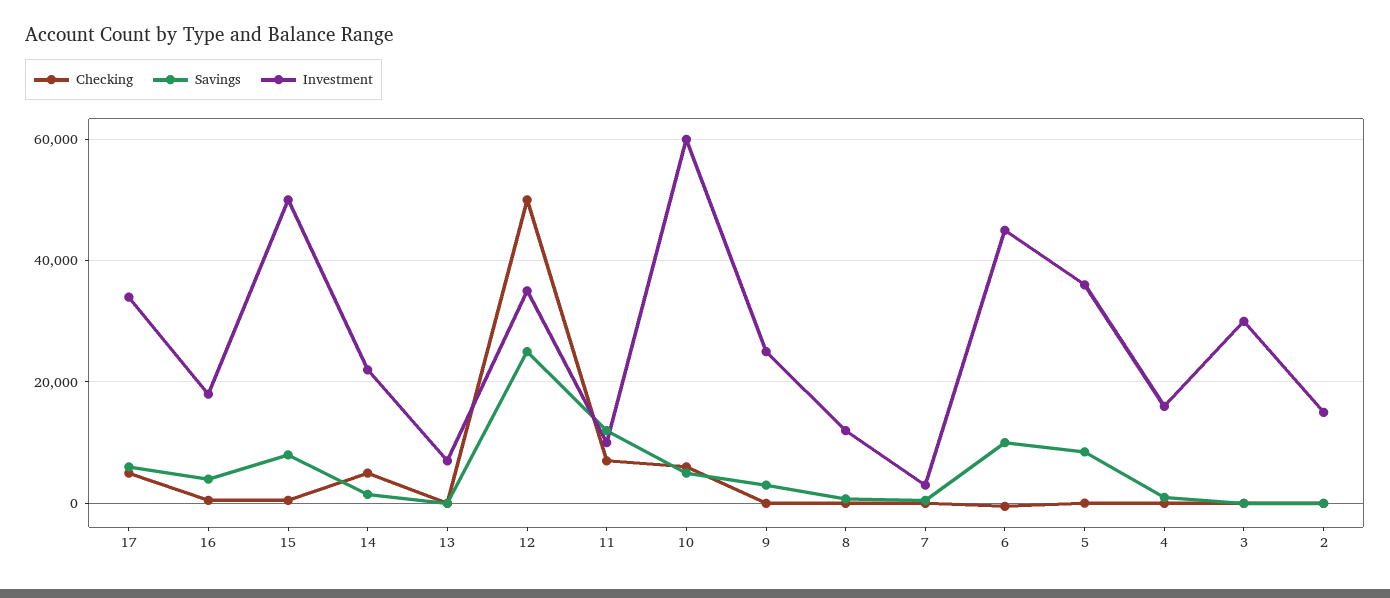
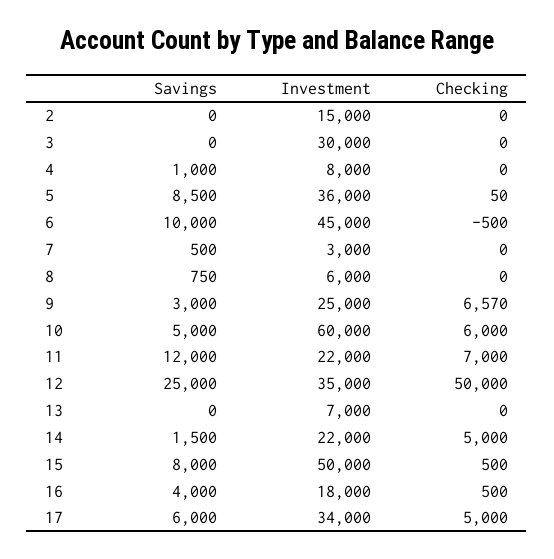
  {
    "Checking": {
      "17": 5000,
      "16": 500,
      "15": 500,
      "14": 5000,
      "13": 0,
      "12": 50000,
      "11": 7000,
      "10": 6000,
-     "9": 0,
+     "9": 6570,
      "8": 0,
      "7": 0,
      "6": -500,
      "5": 50,
      "4": 0,
      "3": 0,
      "2": 0
    },
    "Savings": {
      "17": 6000,
      "16": 4000,
      "15": 8000,
      "14": 1500,
      "13": 0,
      "12": 25000,
      "11": 12000,
      "10": 5000,
      "9": 3000,
      "8": 750,
      "7": 500,
      "6": 10000,
      "5": 8500,
      "4": 1000,
      "3": 0,
      "2": 0
    },
    "Investment": {
      "17": 34000,
      "16": 18000,
      "15": 50000,
      "14": 22000,
      "13": 7000,
      "12": 35000,
-     "11": 10000,
+     "11": 22000,
      "10": 60000,
      "9": 25000,
-     "8": 12000,
+     "8": 6000,
      "7": 3000,
      "6": 45000,
      "5": 36000,
-     "4": 16000,
+     "4": 8000,
      "3": 30000,
      "2": 15000
    }
  }

